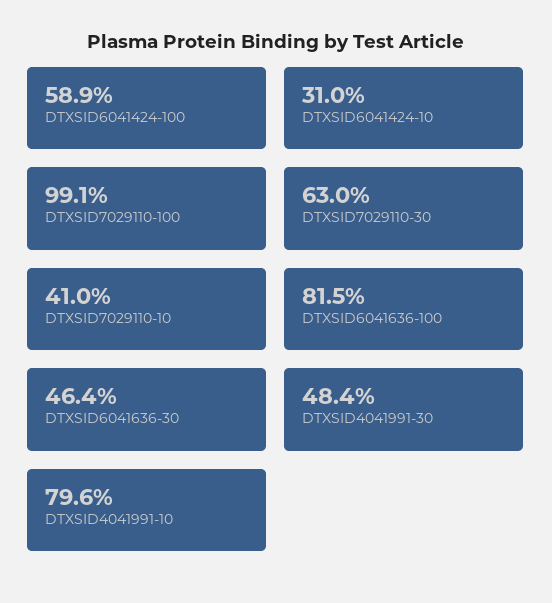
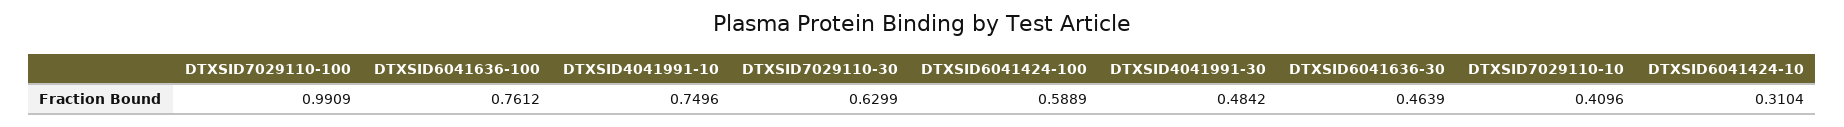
  {
    "DTXSID6041424-100": 0.5889,
    "DTXSID6041424-10": 0.3104,
    "DTXSID7029110-100": 0.9909,
    "DTXSID7029110-30": 0.6299,
    "DTXSID7029110-10": 0.4096,
-   "DTXSID6041636-100": 0.815,
+   "DTXSID6041636-100": 0.7612,
    "DTXSID6041636-30": 0.4639,
    "DTXSID4041991-30": 0.4842,
-   "DTXSID4041991-10": 0.796
+   "DTXSID4041991-10": 0.7496
  }

